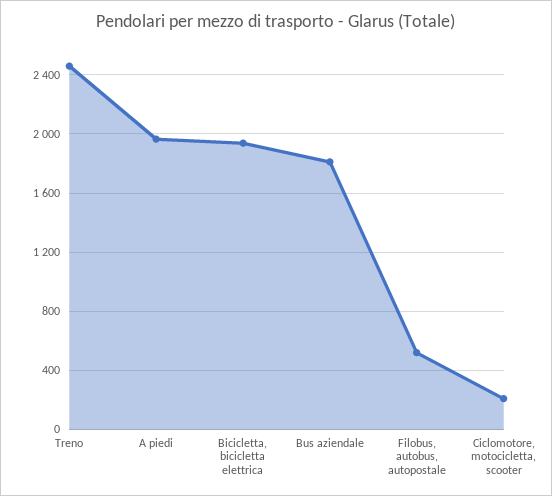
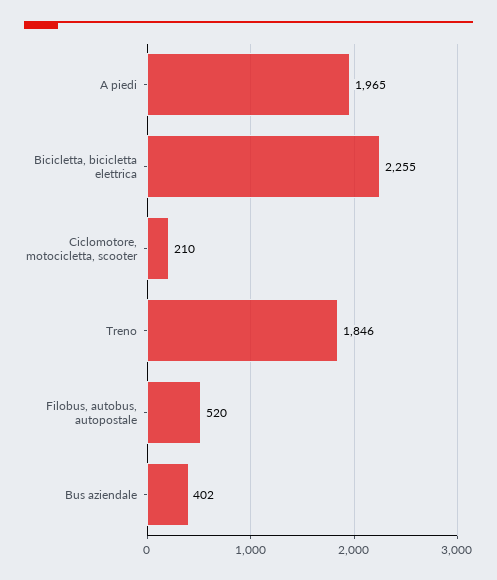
  {
-   "Treno": 2450,
+   "Treno": 1846,
    "A piedi": 1965,
-   "Bicicletta, bicicletta elettrica": 1950,
+   "Bicicletta, bicicletta elettrica": 2255,
-   "Bus aziendale": 1800,
+   "Bus aziendale": 402,
    "Filobus, autobus, autopostale": 520,
    "Ciclomotore, motocicletta, scooter": 210
  }

